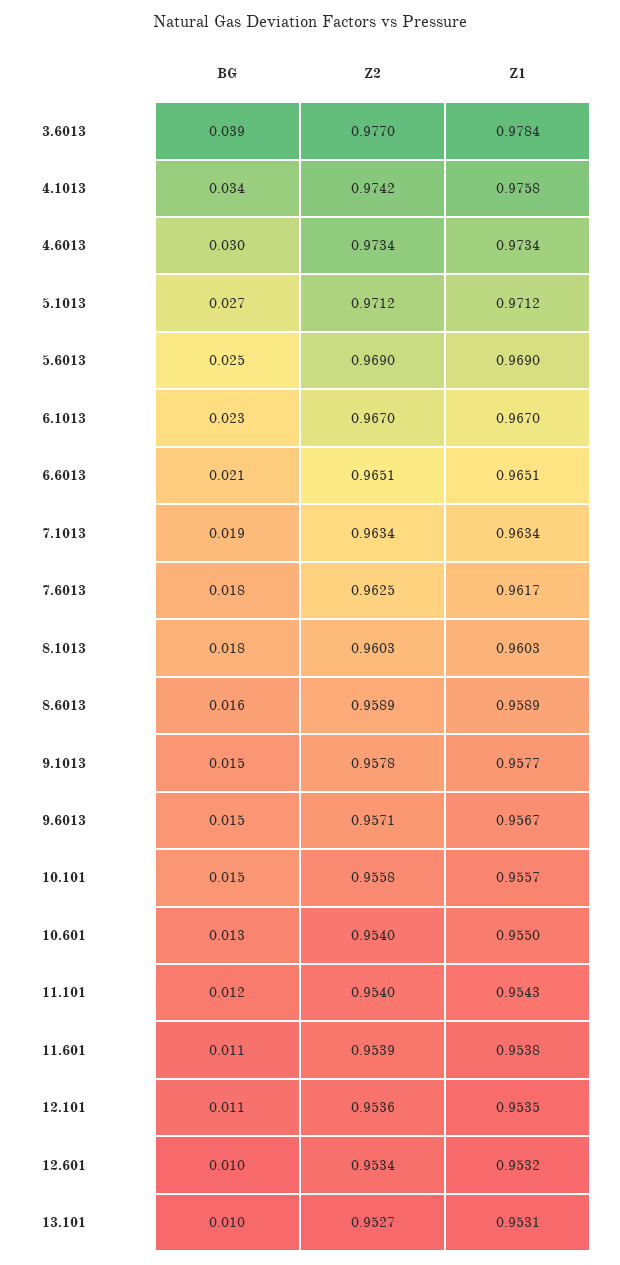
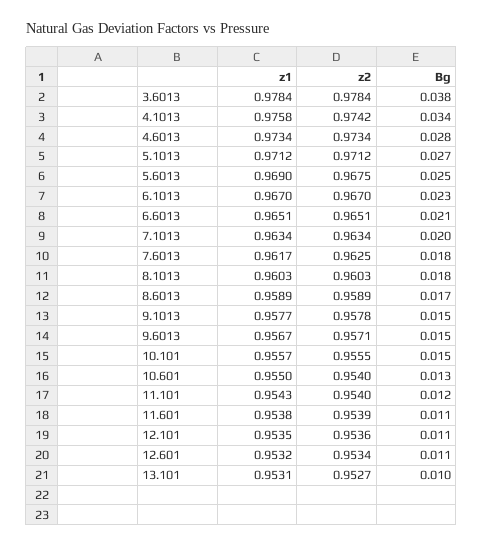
  {
    "BG": {
-     "3.6013": 0.039,
+     "3.6013": 0.038,
      "4.1013": 0.034,
-     "4.6013": 0.03,
+     "4.6013": 0.028,
      "5.1013": 0.027,
      "5.6013": 0.025,
      "6.1013": 0.023,
      "6.6013": 0.021,
-     "7.1013": 0.019,
+     "7.1013": 0.02,
      "7.6013": 0.018,
      "8.1013": 0.018,
-     "8.6013": 0.016,
+     "8.6013": 0.017,
      "9.1013": 0.015,
      "9.6013": 0.015,
      "10.101": 0.015,
      "10.601": 0.013,
      "11.101": 0.012,
      "11.601": 0.011,
      "12.101": 0.011,
-     "12.601": 0.01,
+     "12.601": 0.011,
      "13.101": 0.01
    },
    "Z2": {
-     "3.6013": 0.977,
+     "3.6013": 0.9784,
      "4.1013": 0.9742,
      "4.6013": 0.9734,
      "5.1013": 0.9712,
-     "5.6013": 0.969,
+     "5.6013": 0.9675,
      "6.1013": 0.967,
      "6.6013": 0.9651,
      "7.1013": 0.9634,
      "7.6013": 0.9625,
      "8.1013": 0.9603,
      "8.6013": 0.9589,
      "9.1013": 0.9578,
      "9.6013": 0.9571,
-     "10.101": 0.9558,
+     "10.101": 0.9555,
      "10.601": 0.954,
      "11.101": 0.954,
      "11.601": 0.9539,
      "12.101": 0.9536,
      "12.601": 0.9534,
      "13.101": 0.9527
    },
    "Z1": {
      "3.6013": 0.9784,
      "4.1013": 0.9758,
      "4.6013": 0.9734,
      "5.1013": 0.9712,
      "5.6013": 0.969,
      "6.1013": 0.967,
      "6.6013": 0.9651,
      "7.1013": 0.9634,
      "7.6013": 0.9617,
      "8.1013": 0.9603,
      "8.6013": 0.9589,
      "9.1013": 0.9577,
      "9.6013": 0.9567,
      "10.101": 0.9557,
      "10.601": 0.955,
      "11.101": 0.9543,
      "11.601": 0.9538,
      "12.101": 0.9535,
      "12.601": 0.9532,
      "13.101": 0.9531
    }
  }

